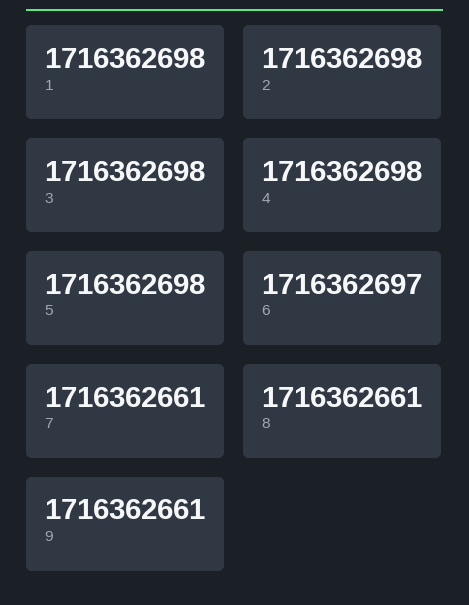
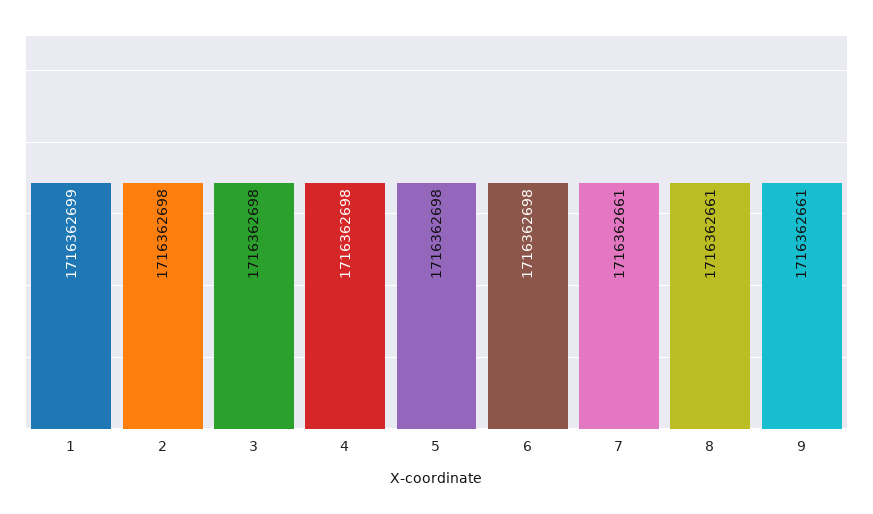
  {
-   "1": 1716362698,
+   "1": 1716362699,
    "2": 1716362698,
    "3": 1716362698,
    "4": 1716362698,
    "5": 1716362698,
-   "6": 1716362697,
+   "6": 1716362698,
    "7": 1716362661,
    "8": 1716362661,
    "9": 1716362661
  }

